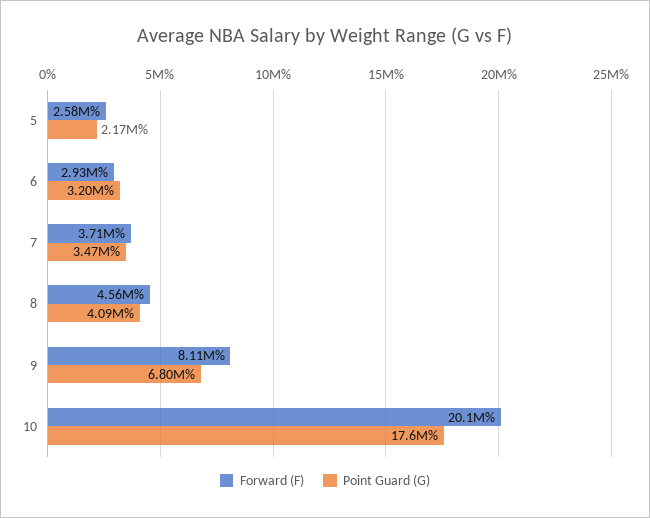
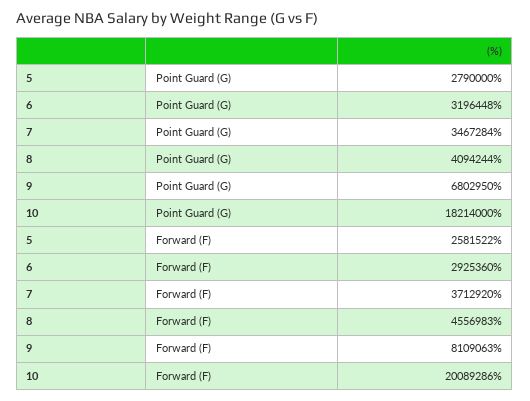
  {
    "Forward (F)": {
      "5": 2581522,
      "6": 2925360,
      "7": 3712920,
      "8": 4556983,
      "9": 8109063,
      "10": 20089286
    },
    "Point Guard (G)": {
-     "5": 2170000,
+     "5": 2790000,
      "6": 3196448,
      "7": 3467284,
      "8": 4094244,
      "9": 6802950,
-     "10": 17600000
+     "10": 18214000
    }
  }

